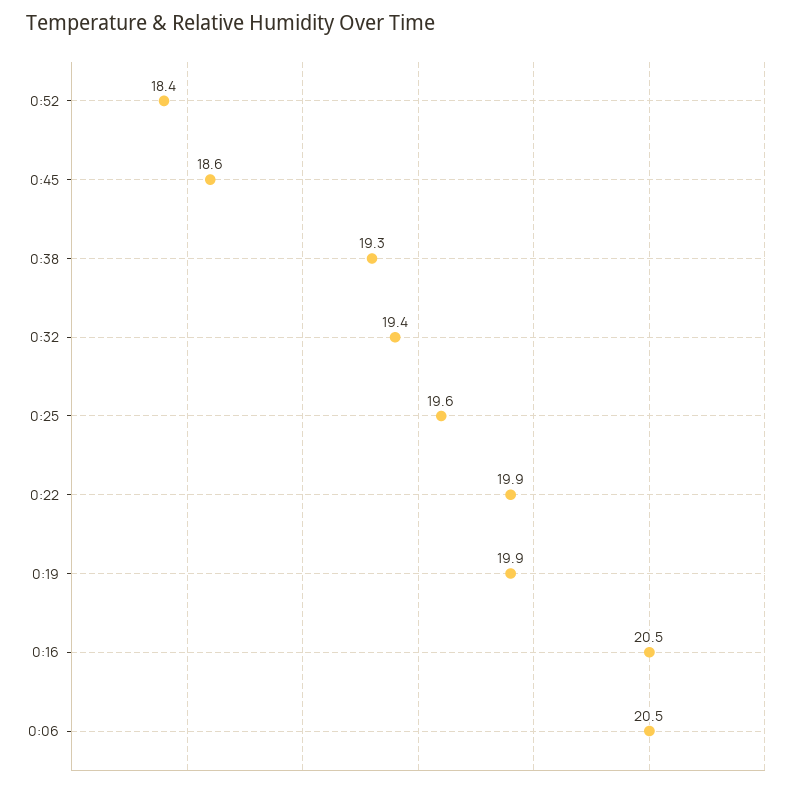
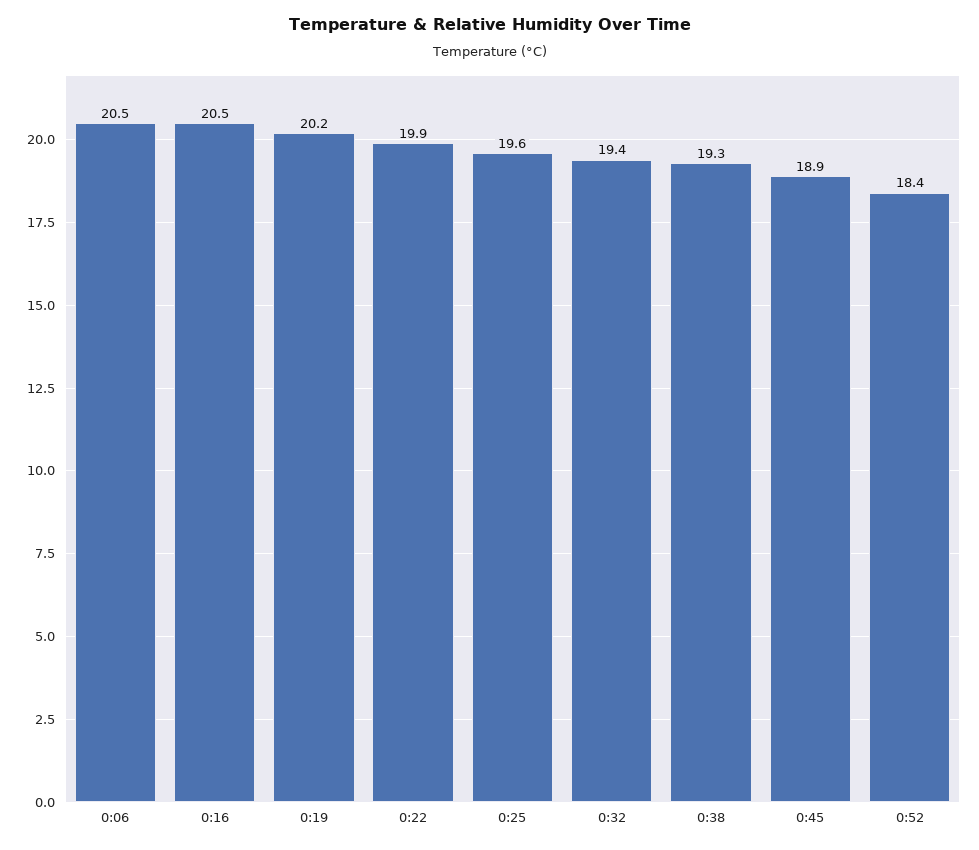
  {
    "0:52": 18.4,
-   "0:45": 18.6,
+   "0:45": 18.9,
    "0:38": 19.3,
    "0:32": 19.4,
    "0:25": 19.6,
    "0:22": 19.9,
-   "0:19": 19.9,
+   "0:19": 20.2,
    "0:16": 20.5,
    "0:06": 20.5
  }

